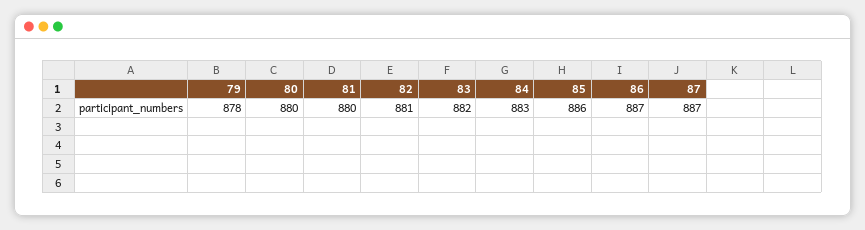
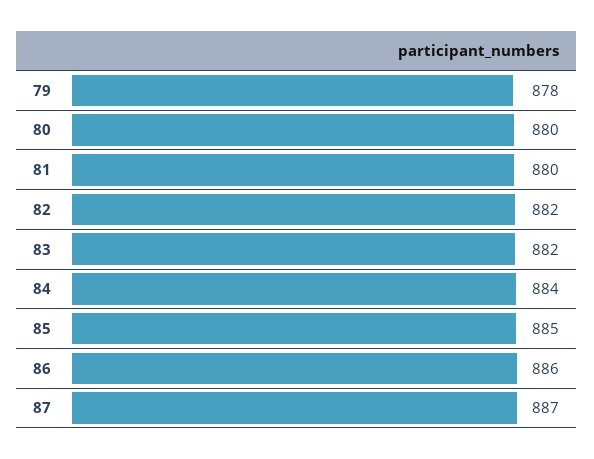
  {
    "79": 878,
    "80": 880,
    "81": 880,
-   "82": 881,
+   "82": 882,
    "83": 882,
-   "84": 883,
+   "84": 884,
-   "85": 886,
+   "85": 885,
-   "86": 887,
+   "86": 886,
    "87": 887
  }

